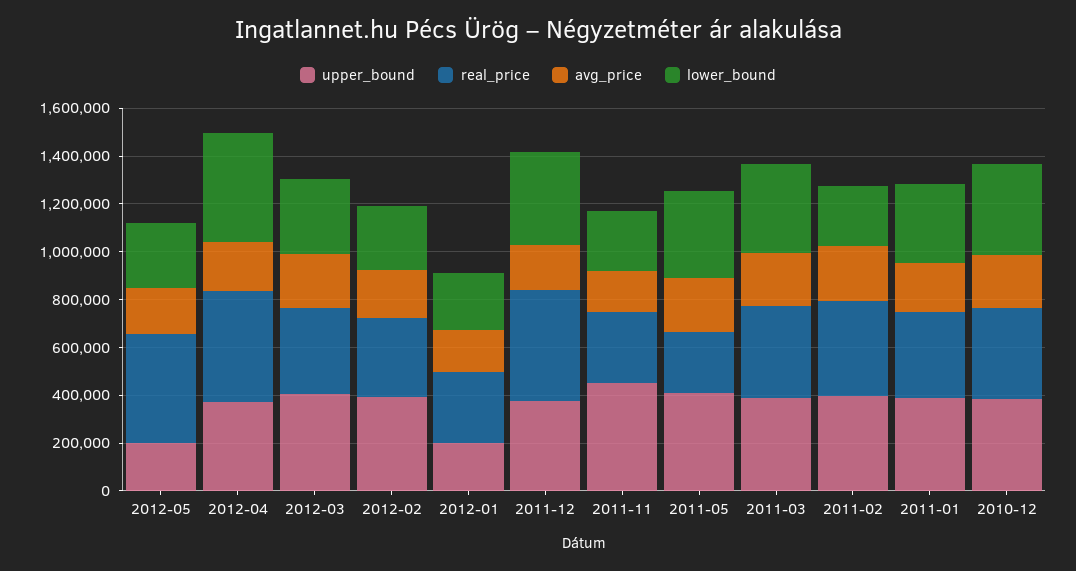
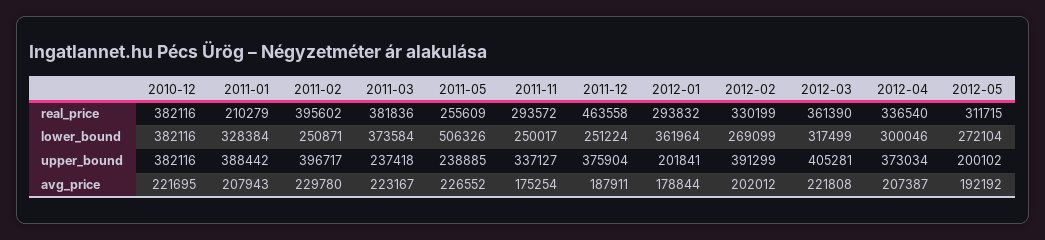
  {
    "upper_bound": {
      "2012-05": 200102,
      "2012-04": 373034,
      "2012-03": 405281,
      "2012-02": 391299,
      "2012-01": 201841,
      "2011-12": 375904,
-     "2011-11": 450000,
+     "2011-11": 337127,
-     "2011-05": 400000,
+     "2011-05": 238885,
-     "2011-03": 400000,
+     "2011-03": 237418,
      "2011-02": 396717,
      "2011-01": 388442,
      "2010-12": 382116
    },
    "real_price": {
-     "2012-05": 450000,
+     "2012-05": 311715,
-     "2012-04": 450000,
+     "2012-04": 336540,
      "2012-03": 361390,
      "2012-02": 330199,
      "2012-01": 293832,
      "2011-12": 463558,
      "2011-11": 293572,
      "2011-05": 255609,
      "2011-03": 381836,
      "2011-02": 395602,
-     "2011-01": 350000,
+     "2011-01": 210279,
      "2010-12": 382116
    },
    "avg_price": {
      "2012-05": 192192,
      "2012-04": 207387,
      "2012-03": 221808,
      "2012-02": 202012,
      "2012-01": 178844,
      "2011-12": 187911,
      "2011-11": 175254,
      "2011-05": 226552,
      "2011-03": 223167,
      "2011-02": 229780,
      "2011-01": 207943,
      "2010-12": 221695
    },
    "lower_bound": {
      "2012-05": 272104,
-     "2012-04": 450000,
+     "2012-04": 300046,
      "2012-03": 317499,
      "2012-02": 269099,
-     "2012-01": 250000,
+     "2012-01": 361964,
-     "2011-12": 400000,
+     "2011-12": 251224,
      "2011-11": 250017,
-     "2011-05": 350000,
+     "2011-05": 506326,
      "2011-03": 373584,
      "2011-02": 250871,
      "2011-01": 328384,
      "2010-12": 382116
    }
  }

